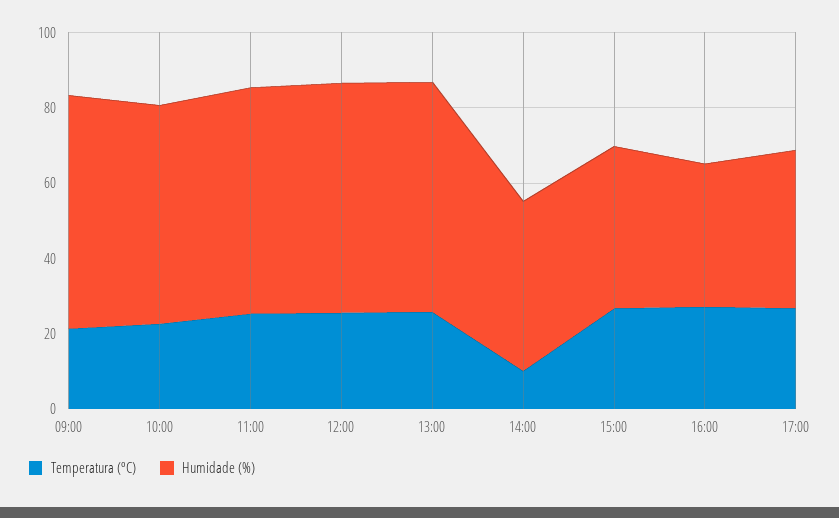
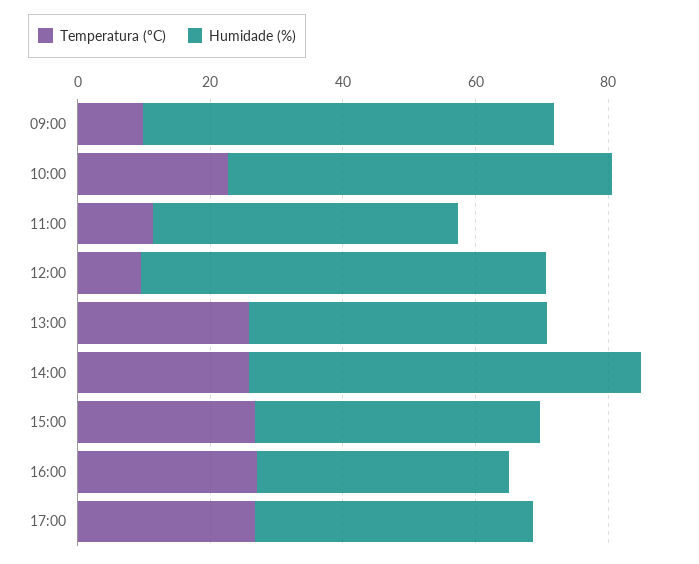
  {
    "Temperatura (ºC)": {
-     "09:00": 20,
+     "09:00": 10,
      "10:00": 25,
-     "11:00": 25,
+     "11:00": 10,
-     "12:00": 25,
+     "12:00": 10,
      "13:00": 25,
-     "14:00": 10,
+     "14:00": 25,
      "15:00": 25,
      "16:00": 25,
      "17:00": 25
    },
    "Humidade (%)": {
      "09:00": 60,
      "10:00": 60,
-     "11:00": 60,
+     "11:00": 45,
      "12:00": 60,
-     "13:00": 60,
+     "13:00": 45,
-     "14:00": 45,
+     "14:00": 60,
      "15:00": 45,
      "16:00": 40,
      "17:00": 40
    }
  }

